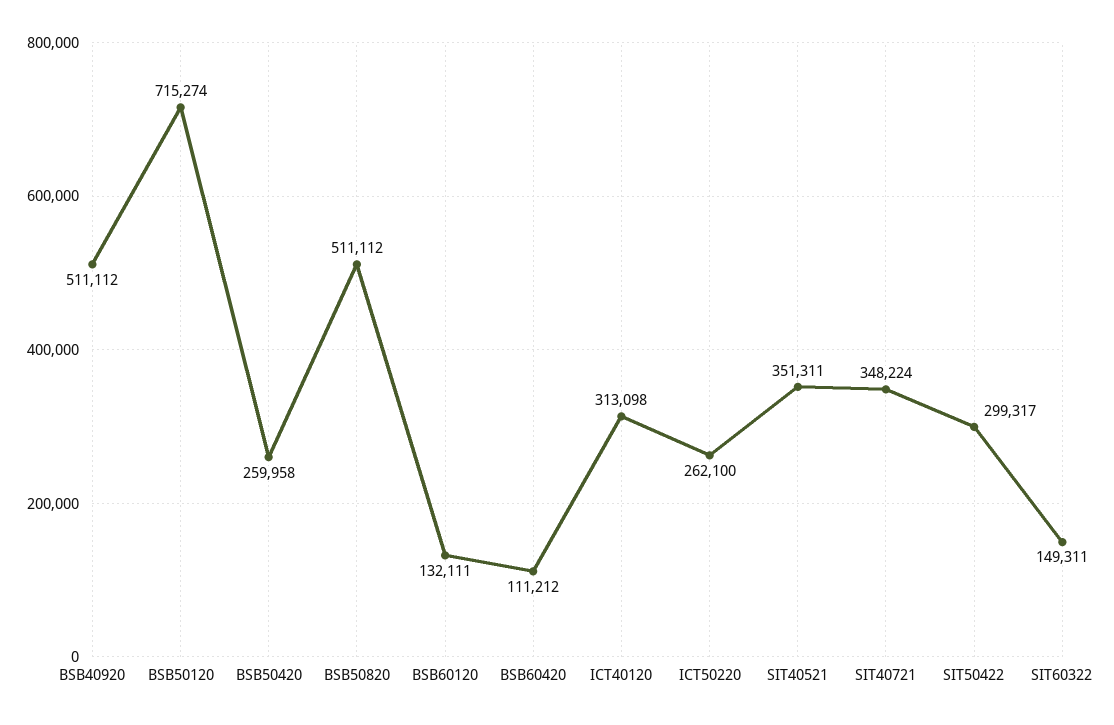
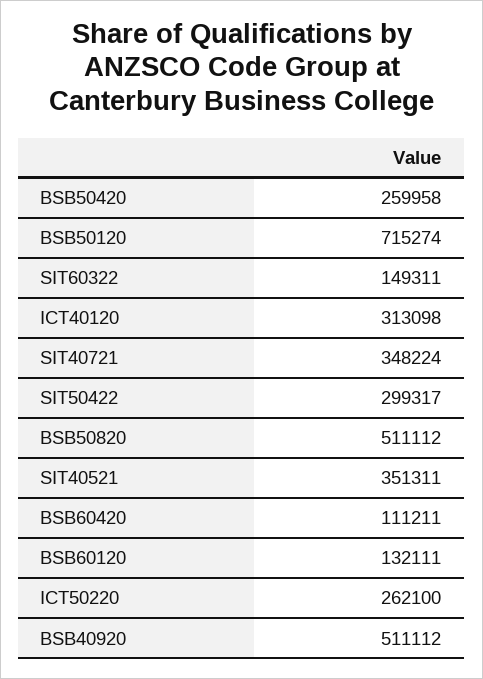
  {
    "BSB40920": 511112,
    "BSB50120": 715274,
    "BSB50420": 259958,
    "BSB50820": 511112,
    "BSB60120": 132111,
-   "BSB60420": 111212,
+   "BSB60420": 111211,
    "ICT40120": 313098,
    "ICT50220": 262100,
    "SIT40521": 351311,
    "SIT40721": 348224,
    "SIT50422": 299317,
    "SIT60322": 149311
  }

